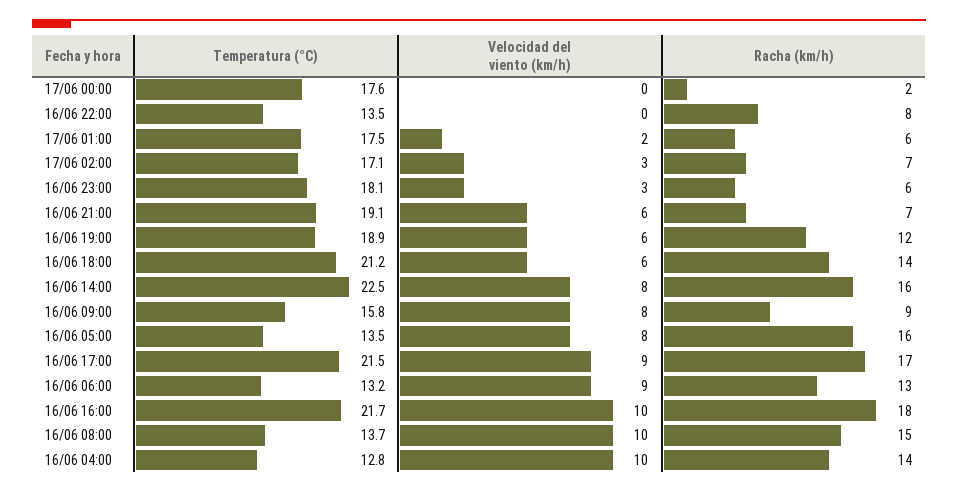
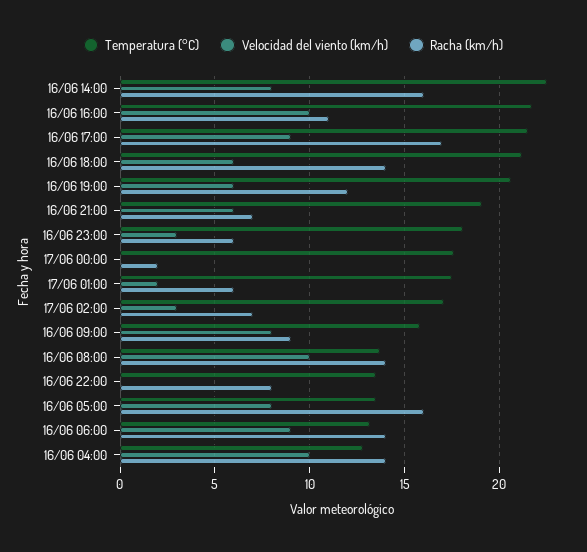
  {
    "Temperatura (°C)": {
      "17/06 00:00": 17.6,
      "16/06 22:00": 13.5,
      "17/06 01:00": 17.5,
      "17/06 02:00": 17.1,
      "16/06 23:00": 18.1,
      "16/06 21:00": 19.1,
-     "16/06 19:00": 18.9,
+     "16/06 19:00": 20.5,
      "16/06 18:00": 21.2,
      "16/06 14:00": 22.5,
      "16/06 09:00": 15.8,
      "16/06 05:00": 13.5,
      "16/06 17:00": 21.5,
      "16/06 06:00": 13.2,
      "16/06 16:00": 21.7,
      "16/06 08:00": 13.7,
      "16/06 04:00": 12.8
    },
    "Velocidad del viento (km/h)": {
      "17/06 00:00": 0,
      "16/06 22:00": 0,
      "17/06 01:00": 2,
      "17/06 02:00": 3,
      "16/06 23:00": 3,
      "16/06 21:00": 6,
      "16/06 19:00": 6,
      "16/06 18:00": 6,
      "16/06 14:00": 8,
      "16/06 09:00": 8,
      "16/06 05:00": 8,
      "16/06 17:00": 9,
      "16/06 06:00": 9,
      "16/06 16:00": 10,
      "16/06 08:00": 10,
      "16/06 04:00": 10
    },
    "Racha (km/h)": {
      "17/06 00:00": 2,
      "16/06 22:00": 8,
      "17/06 01:00": 6,
      "17/06 02:00": 7,
      "16/06 23:00": 6,
      "16/06 21:00": 7,
      "16/06 19:00": 12,
      "16/06 18:00": 14,
      "16/06 14:00": 16,
      "16/06 09:00": 9,
      "16/06 05:00": 16,
      "16/06 17:00": 17,
-     "16/06 06:00": 13,
+     "16/06 06:00": 14,
-     "16/06 16:00": 18,
+     "16/06 16:00": 11,
-     "16/06 08:00": 15,
+     "16/06 08:00": 14,
      "16/06 04:00": 14
    }
  }

